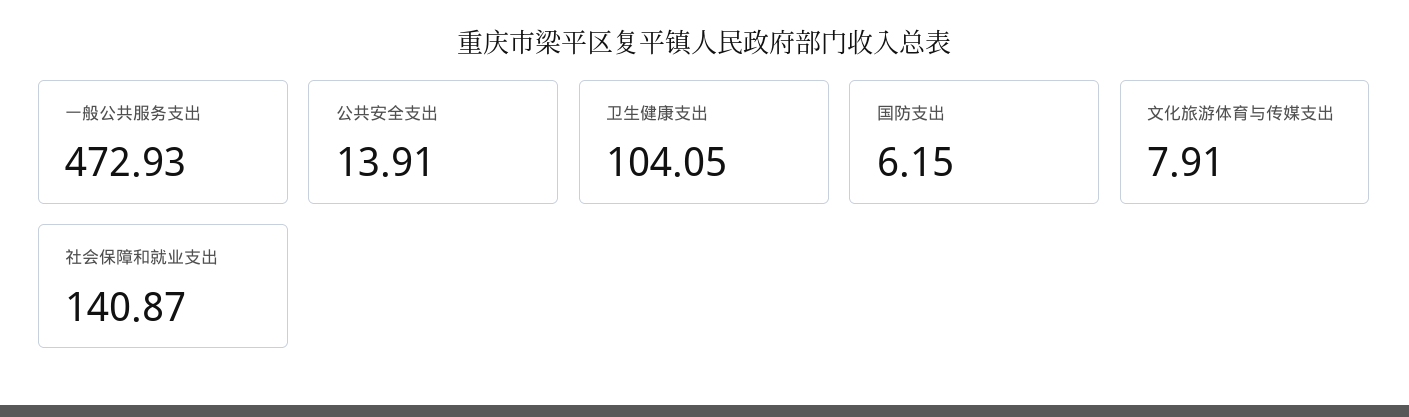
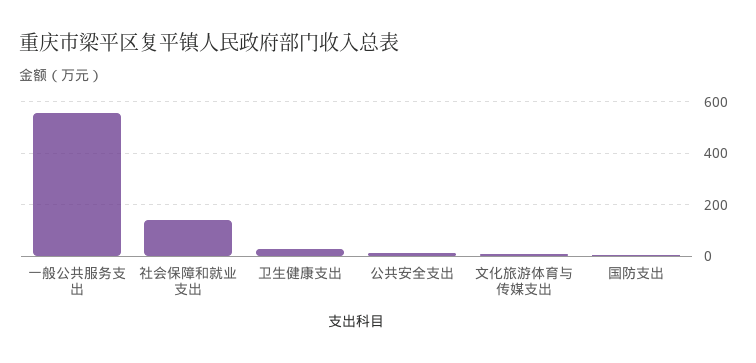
  {
-   "一般公共服务支出": 472.93,
+   "一般公共服务支出": 550,
    "公共安全支出": 13.91,
-   "卫生健康支出": 104.05,
+   "卫生健康支出": 25,
    "国防支出": 6.15,
    "文化旅游体育与传媒支出": 7.91,
    "社会保障和就业支出": 140.87
  }

